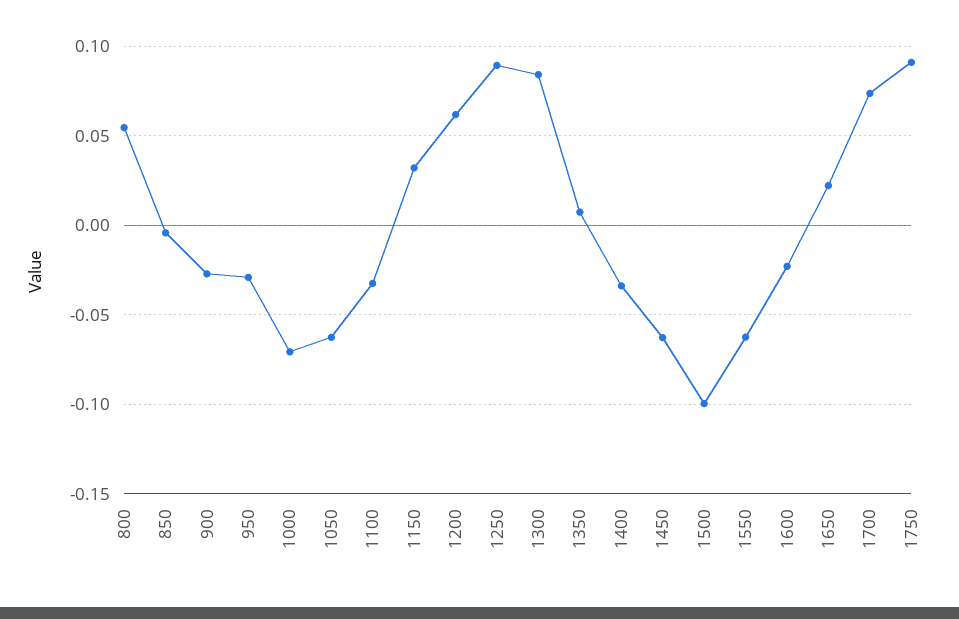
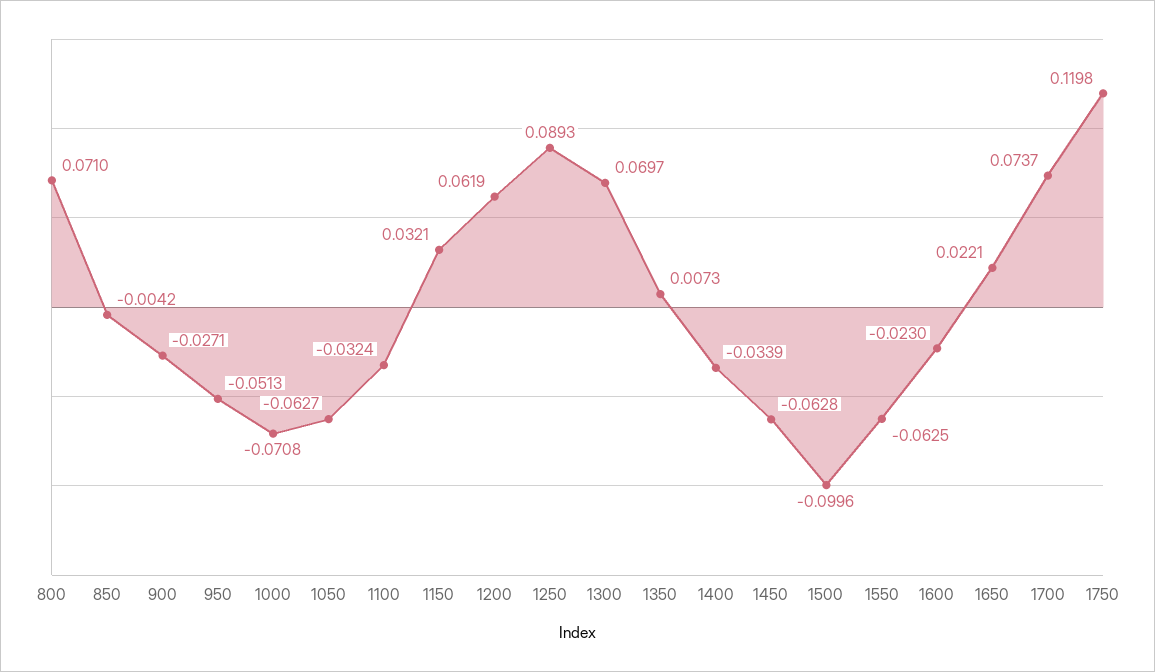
  {
-   "800": 0.055,
+   "800": 0.071,
    "850": -0.0042,
    "900": -0.0271,
-   "950": -0.03,
+   "950": -0.0513,
    "1000": -0.0708,
    "1050": -0.0627,
    "1100": -0.0324,
    "1150": 0.0321,
    "1200": 0.0619,
    "1250": 0.0893,
-   "1300": 0.085,
+   "1300": 0.0697,
    "1350": 0.0073,
    "1400": -0.0339,
    "1450": -0.0628,
    "1500": -0.0996,
    "1550": -0.0625,
    "1600": -0.023,
    "1650": 0.0221,
    "1700": 0.0737,
-   "1750": 0.09
+   "1750": 0.1198
  }

